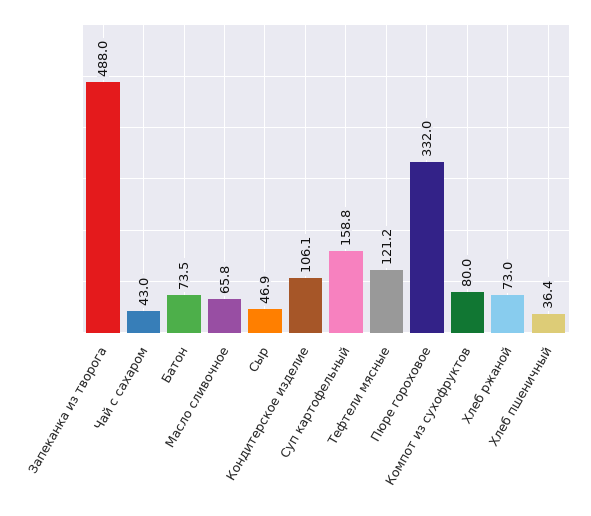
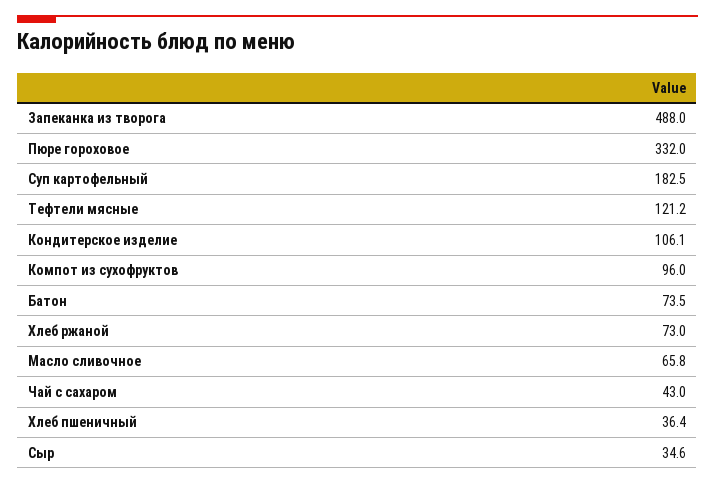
  {
    "Запеканка из творога": 488,
    "Чай с сахаром": 43,
    "Батон": 73.5,
    "Масло сливочное": 65.8,
-   "Сыр": 46.9,
+   "Сыр": 34.6,
    "Кондитерское изделие": 106.1,
-   "Суп картофельный": 158.8,
+   "Суп картофельный": 182.5,
    "Тефтели мясные": 121.2,
    "Пюре гороховое": 332,
-   "Компот из сухофруктов": 80,
+   "Компот из сухофруктов": 96,
    "Хлеб ржаной": 73,
    "Хлеб пшеничный": 36.4
  }

